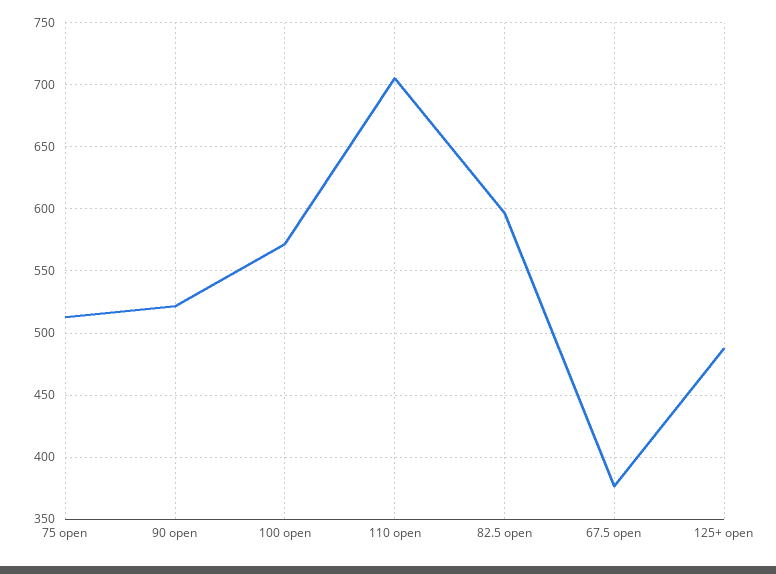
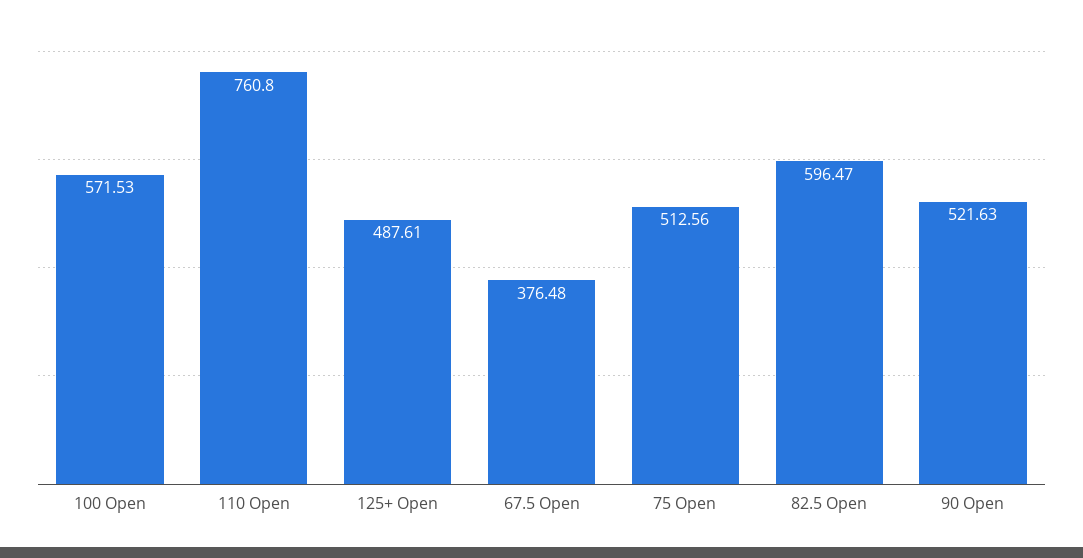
  {
    "75 open": 512.56,
    "90 open": 521.63,
    "100 open": 571.53,
-   "110 open": 705,
+   "110 open": 760.8,
    "82.5 open": 596.47,
    "67.5 open": 376.48,
    "125+ open": 487.61
  }

